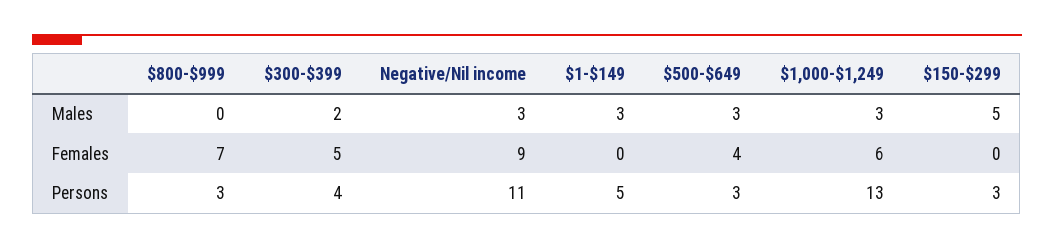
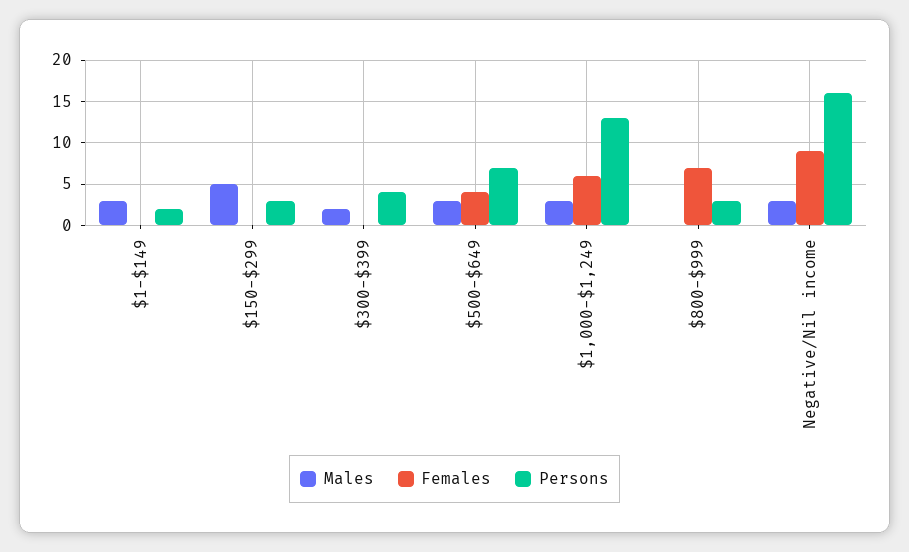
  {
    "Males": {
      "$800-$999": 0,
      "$300-$399": 2,
      "Negative/Nil income": 3,
      "$1-$149": 3,
      "$500-$649": 3,
      "$1,000-$1,249": 3,
      "$150-$299": 5
    },
    "Females": {
      "$800-$999": 7,
-     "$300-$399": 5,
+     "$300-$399": 0,
      "Negative/Nil income": 9,
      "$1-$149": 0,
      "$500-$649": 4,
      "$1,000-$1,249": 6,
      "$150-$299": 0
    },
    "Persons": {
      "$800-$999": 3,
      "$300-$399": 4,
-     "Negative/Nil income": 11,
+     "Negative/Nil income": 16,
-     "$1-$149": 5,
+     "$1-$149": 2,
-     "$500-$649": 3,
+     "$500-$649": 7,
      "$1,000-$1,249": 13,
      "$150-$299": 3
    }
  }

